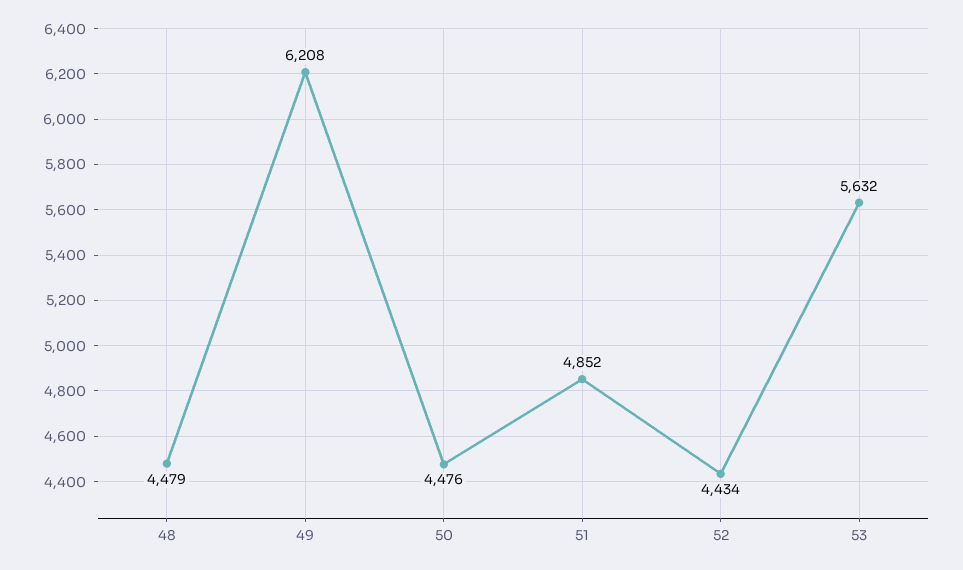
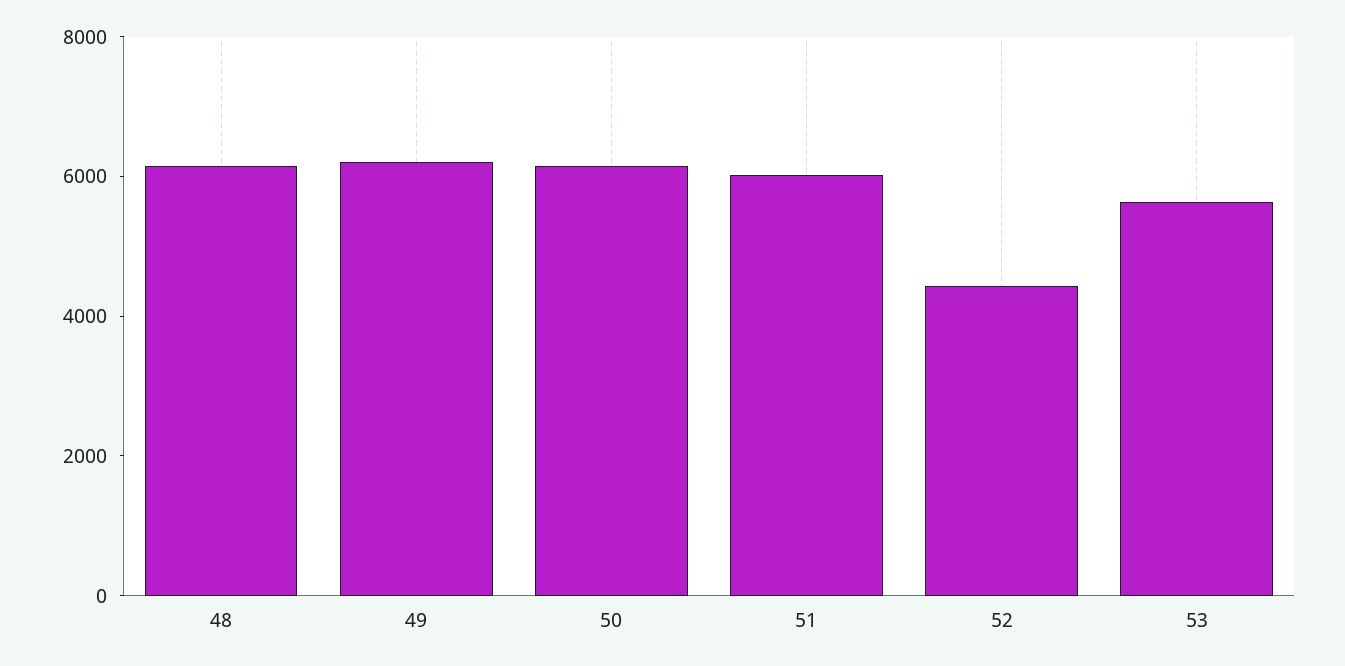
  {
-   "48": 4479,
+   "48": 6000,
    "49": 6208,
-   "50": 4476,
+   "50": 6000,
-   "51": 4852,
+   "51": 6000,
    "52": 4434,
    "53": 5632
  }

